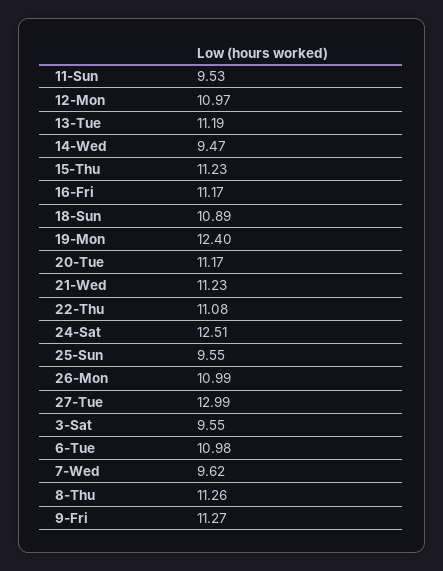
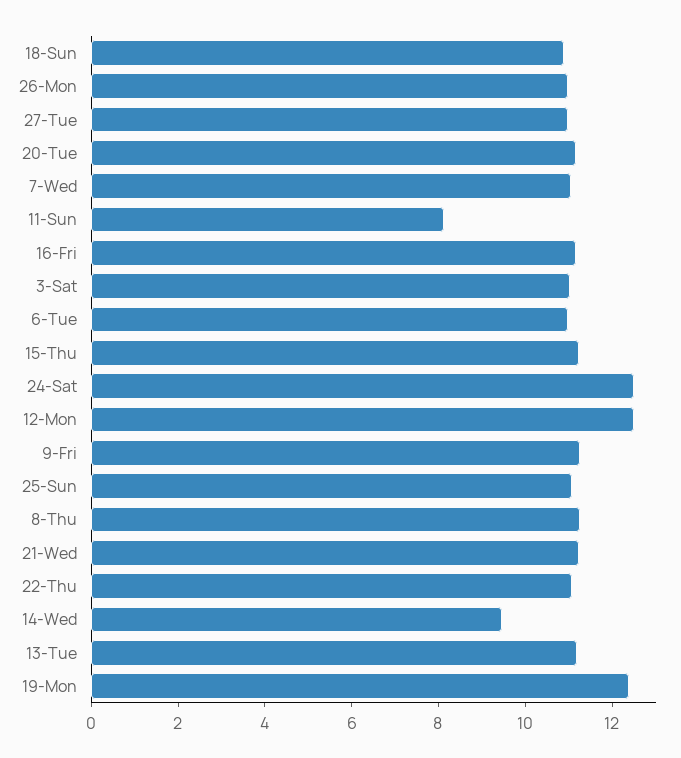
  {
-   "11-Sun": 9.53,
+   "11-Sun": 8,
-   "12-Mon": 10.97,
+   "12-Mon": 12.5,
    "13-Tue": 11.19,
    "14-Wed": 9.47,
    "15-Thu": 11.23,
    "16-Fri": 11.17,
    "18-Sun": 10.89,
    "19-Mon": 12.4,
    "20-Tue": 11.17,
    "21-Wed": 11.23,
    "22-Thu": 11.08,
    "24-Sat": 12.51,
-   "25-Sun": 9.55,
+   "25-Sun": 11,
    "26-Mon": 10.99,
-   "27-Tue": 12.99,
+   "27-Tue": 11,
-   "3-Sat": 9.55,
+   "3-Sat": 11,
    "6-Tue": 10.98,
-   "7-Wed": 9.62,
+   "7-Wed": 11,
    "8-Thu": 11.26,
    "9-Fri": 11.27
  }

